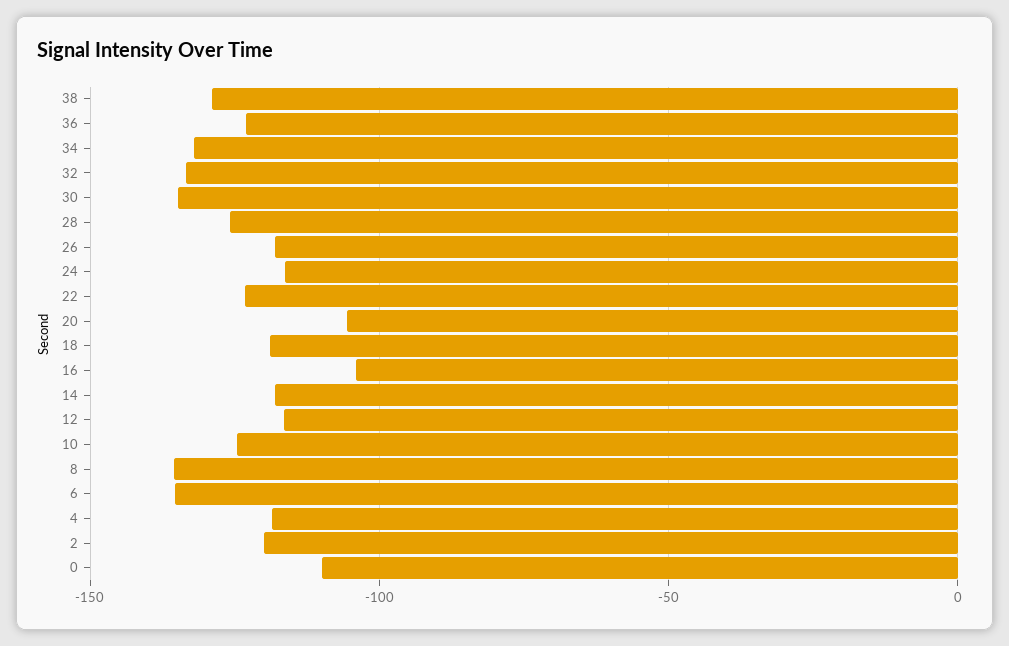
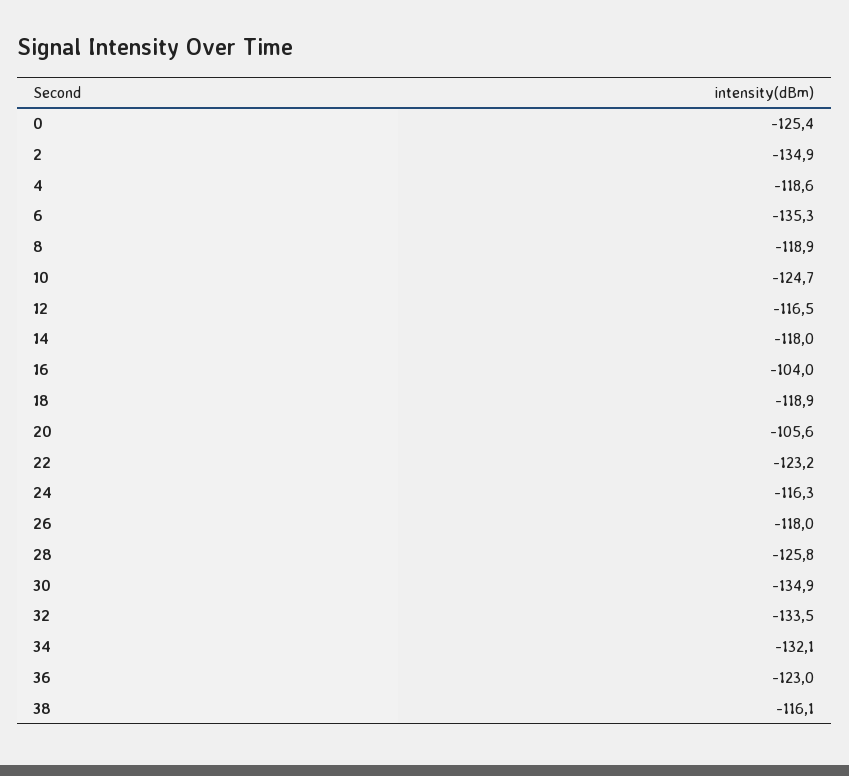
  {
-   "38": -130,
+   "38": -116.1,
    "36": -123,
    "34": -132.1,
    "32": -133.5,
    "30": -134.9,
    "28": -125.8,
    "26": -118,
    "24": -116.3,
    "22": -123.2,
    "20": -105.6,
    "18": -118.9,
    "16": -104,
    "14": -118,
    "12": -116.5,
    "10": -124.7,
-   "8": -135,
+   "8": -118.9,
    "6": -135.3,
    "4": -118.6,
-   "2": -120,
+   "2": -134.9,
-   "0": -110
+   "0": -125.4
  }

